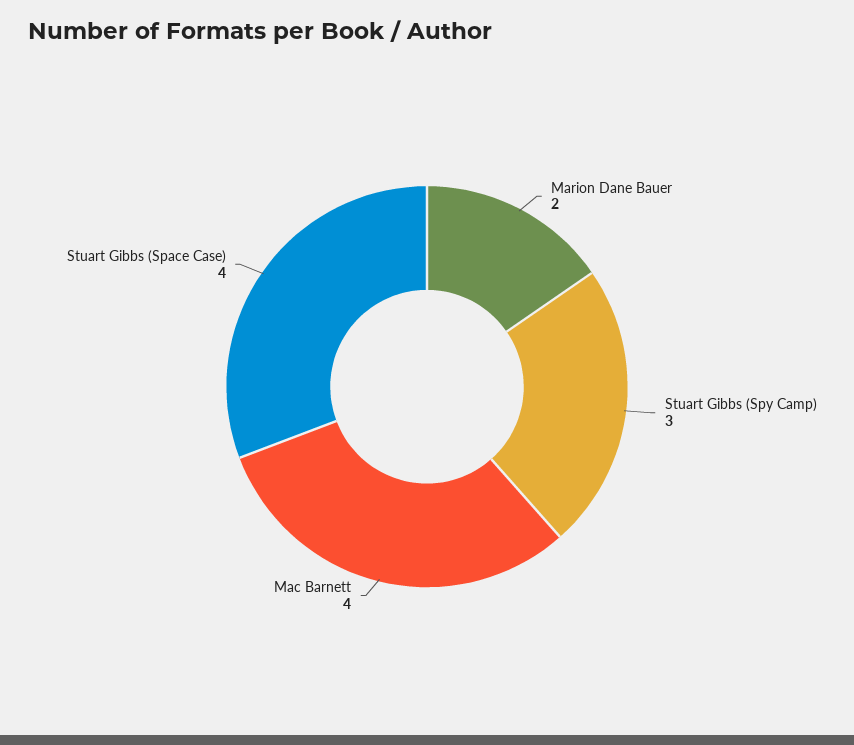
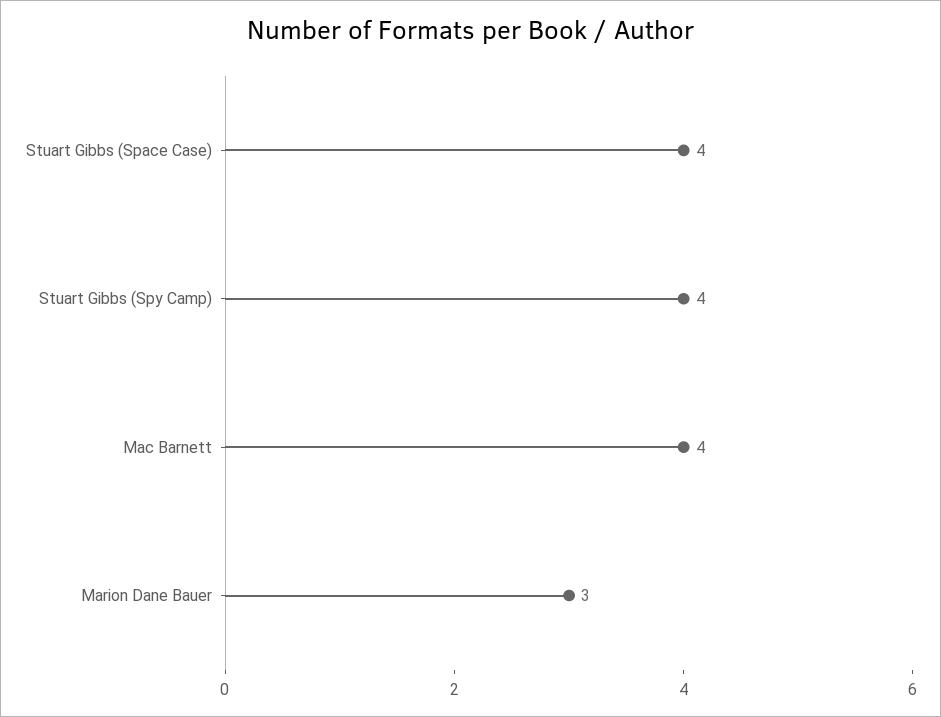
  {
-   "Marion Dane Bauer": 2,
+   "Marion Dane Bauer": 3,
-   "Stuart Gibbs (Spy Camp)": 3,
+   "Stuart Gibbs (Spy Camp)": 4,
    "Mac Barnett": 4,
    "Stuart Gibbs (Space Case)": 4
  }

